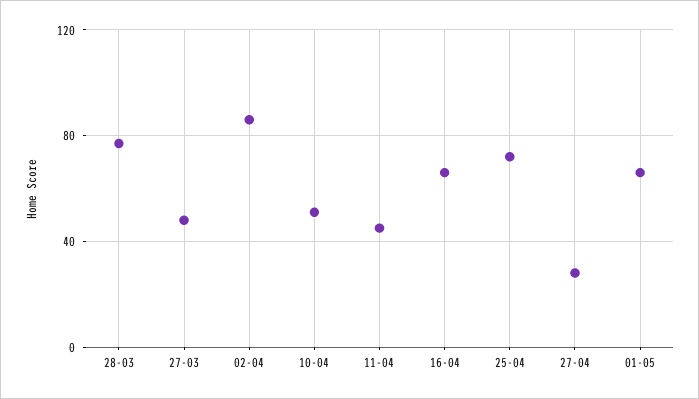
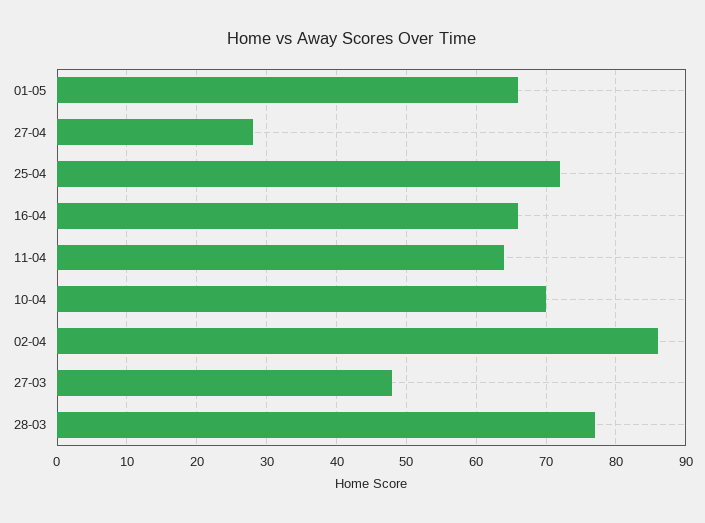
  {
    "28-03": 77,
    "27-03": 48,
    "02-04": 86,
-   "10-04": 50,
+   "10-04": 70,
-   "11-04": 45,
+   "11-04": 64,
    "16-04": 66,
    "25-04": 72,
    "27-04": 28,
    "01-05": 66
  }

